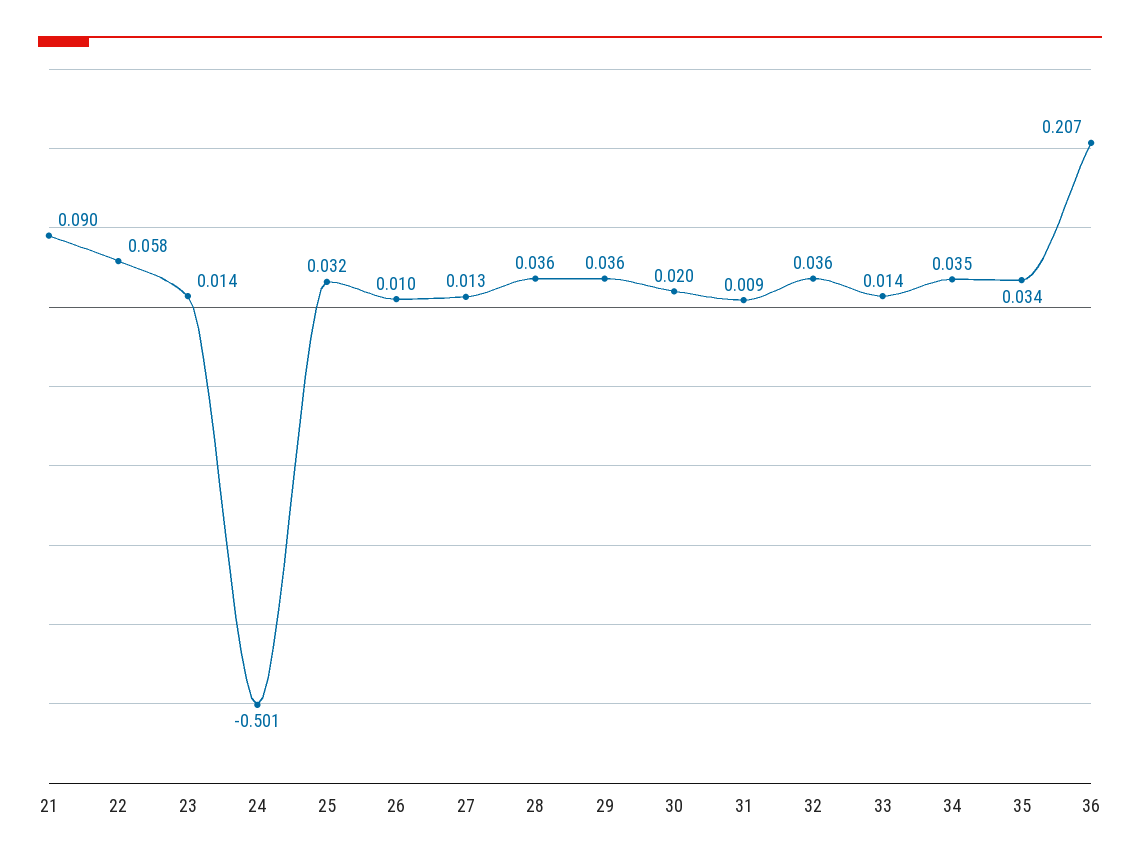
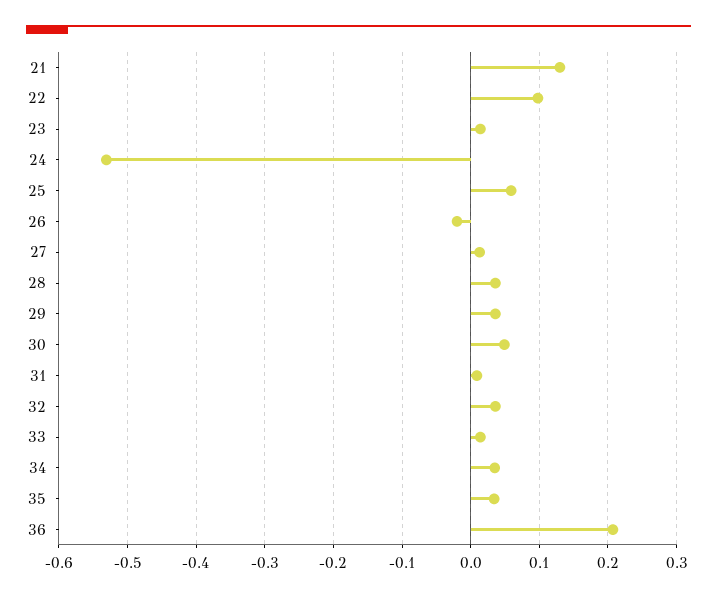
  {
-   "21": 0.09,
+   "21": 0.13,
-   "22": 0.058,
+   "22": 0.1,
    "23": 0.014,
-   "24": -0.501,
+   "24": -0.53,
-   "25": 0.032,
+   "25": 0.06,
-   "26": 0.01,
+   "26": -0.02,
    "27": 0.013,
    "28": 0.036,
    "29": 0.036,
-   "30": 0.02,
+   "30": 0.05,
    "31": 0.009,
    "32": 0.036,
    "33": 0.014,
    "34": 0.035,
    "35": 0.034,
    "36": 0.207
  }

